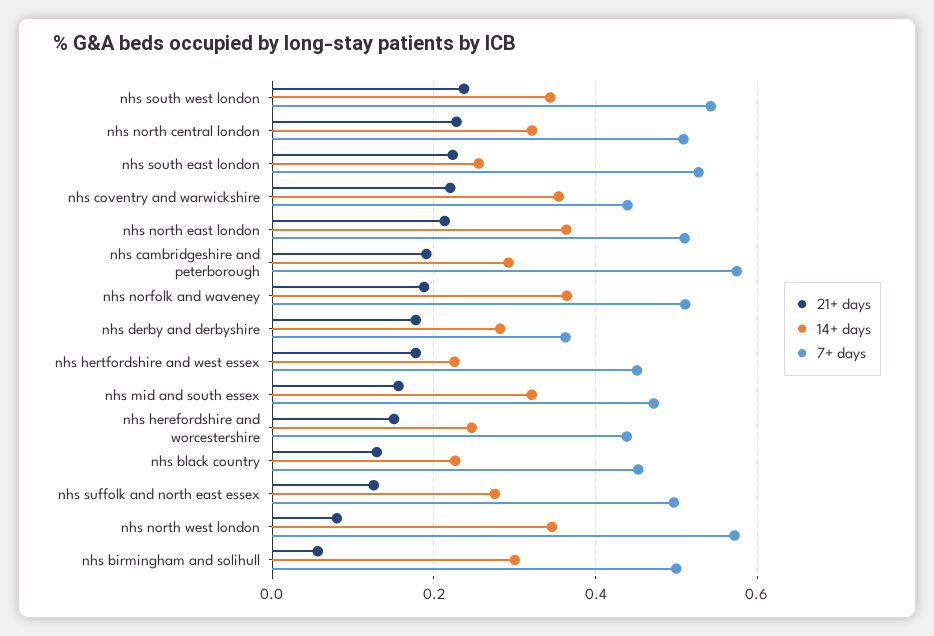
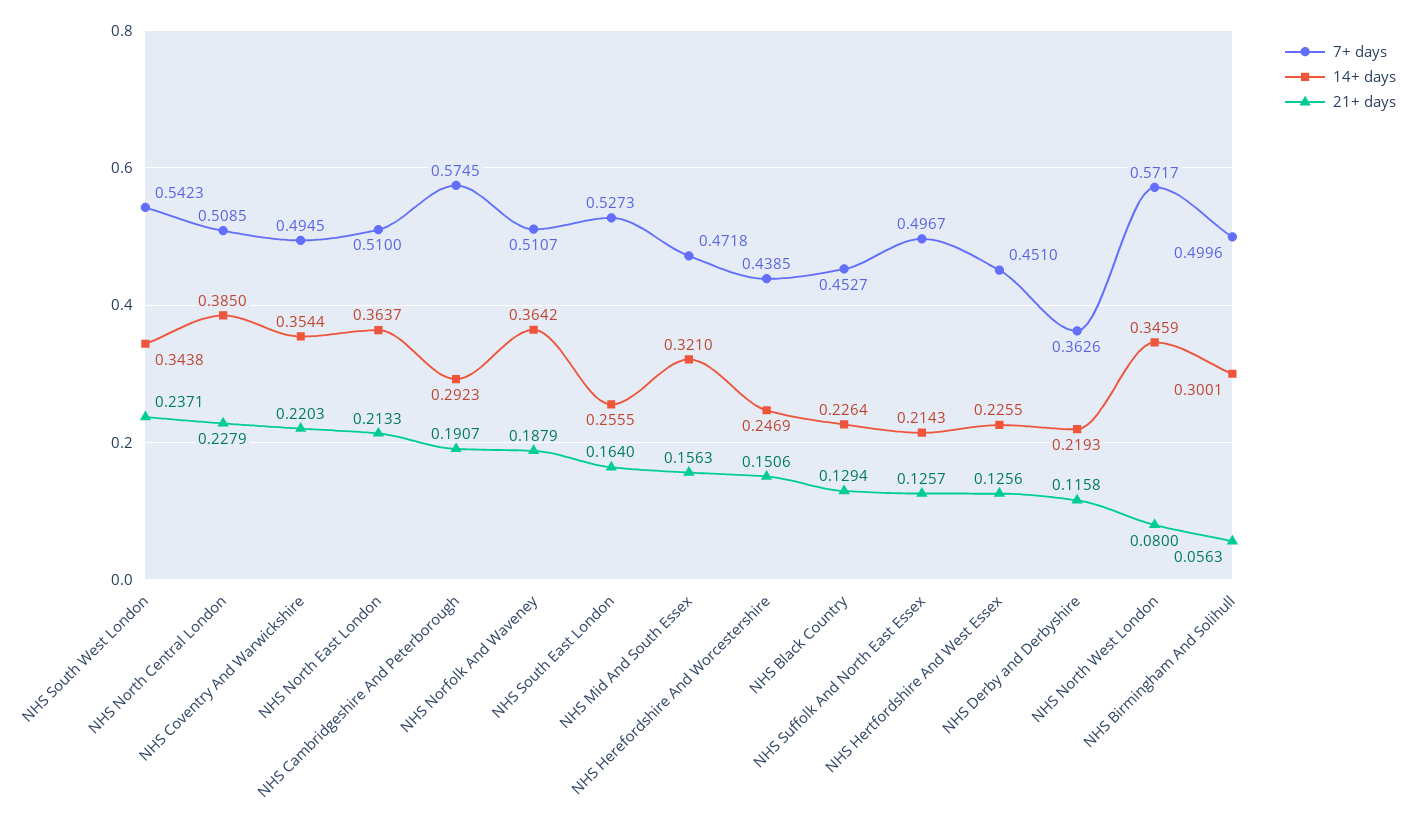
  {
    "21+ days": {
      "nhs south west london": 0.2371,
      "nhs north central london": 0.2279,
-     "nhs south east london": 0.22,
+     "nhs south east london": 0.164,
      "nhs coventry and warwickshire": 0.2203,
      "nhs north east london": 0.2133,
      "nhs cambridgeshire and peterborough": 0.1907,
      "nhs norfolk and waveney": 0.1879,
-     "nhs derby and derbyshire": 0.18,
+     "nhs derby and derbyshire": 0.1158,
-     "nhs hertfordshire and west essex": 0.18,
+     "nhs hertfordshire and west essex": 0.1256,
      "nhs mid and south essex": 0.1563,
      "nhs herefordshire and worcestershire": 0.1506,
      "nhs black country": 0.1294,
      "nhs suffolk and north east essex": 0.1257,
      "nhs north west london": 0.08,
      "nhs birmingham and solihull": 0.0563
    },
    "14+ days": {
      "nhs south west london": 0.3438,
-     "nhs north central london": 0.32,
+     "nhs north central london": 0.385,
      "nhs south east london": 0.2555,
      "nhs coventry and warwickshire": 0.3544,
      "nhs north east london": 0.3637,
      "nhs cambridgeshire and peterborough": 0.2923,
      "nhs norfolk and waveney": 0.3642,
-     "nhs derby and derbyshire": 0.28,
+     "nhs derby and derbyshire": 0.2193,
      "nhs hertfordshire and west essex": 0.2255,
      "nhs mid and south essex": 0.321,
      "nhs herefordshire and worcestershire": 0.2469,
      "nhs black country": 0.2264,
-     "nhs suffolk and north east essex": 0.28,
+     "nhs suffolk and north east essex": 0.2143,
      "nhs north west london": 0.3459,
      "nhs birmingham and solihull": 0.3001
    },
    "7+ days": {
      "nhs south west london": 0.5423,
      "nhs north central london": 0.5085,
      "nhs south east london": 0.5273,
-     "nhs coventry and warwickshire": 0.44,
+     "nhs coventry and warwickshire": 0.4945,
      "nhs north east london": 0.51,
      "nhs cambridgeshire and peterborough": 0.5745,
      "nhs norfolk and waveney": 0.5107,
      "nhs derby and derbyshire": 0.3626,
      "nhs hertfordshire and west essex": 0.451,
      "nhs mid and south essex": 0.4718,
      "nhs herefordshire and worcestershire": 0.4385,
      "nhs black country": 0.4527,
      "nhs suffolk and north east essex": 0.4967,
      "nhs north west london": 0.5717,
      "nhs birmingham and solihull": 0.4996
    }
  }

